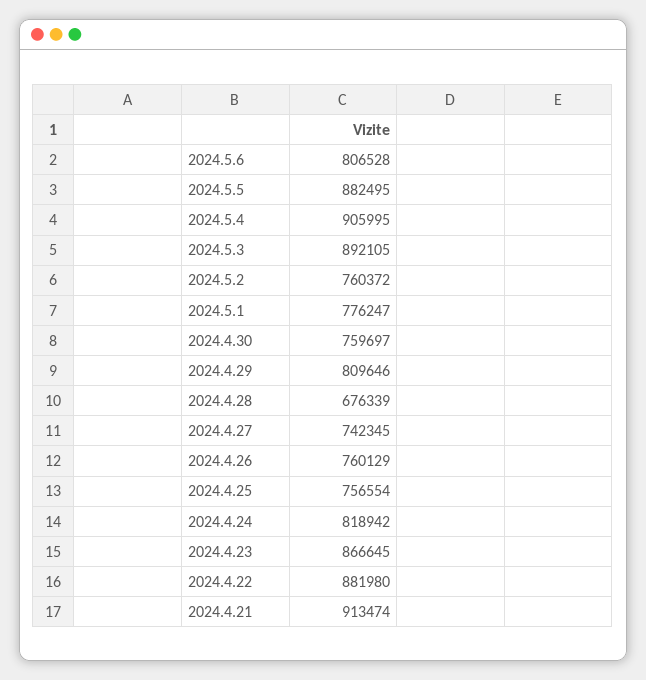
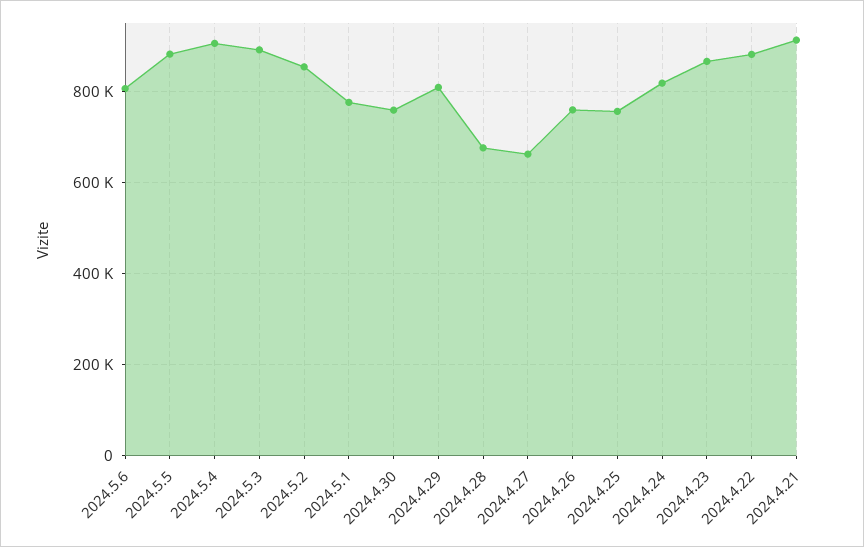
  {
    "2024.5.6": 806528,
    "2024.5.5": 882495,
    "2024.5.4": 905995,
    "2024.5.3": 892105,
-   "2024.5.2": 760372,
+   "2024.5.2": 860000,
    "2024.5.1": 776247,
    "2024.4.30": 759697,
    "2024.4.29": 809646,
    "2024.4.28": 676339,
-   "2024.4.27": 742345,
+   "2024.4.27": 660000,
    "2024.4.26": 760129,
    "2024.4.25": 756554,
    "2024.4.24": 818942,
    "2024.4.23": 866645,
    "2024.4.22": 881980,
    "2024.4.21": 913474
  }

